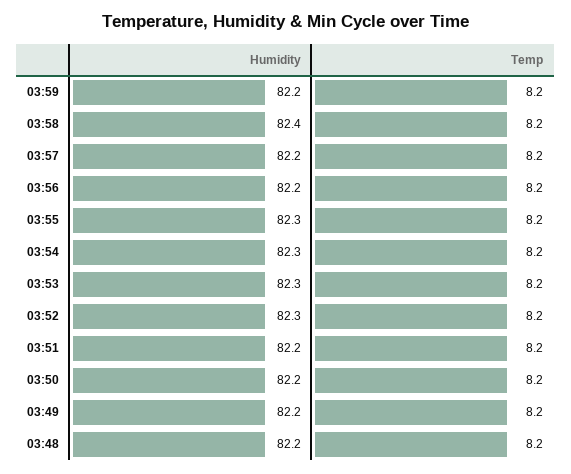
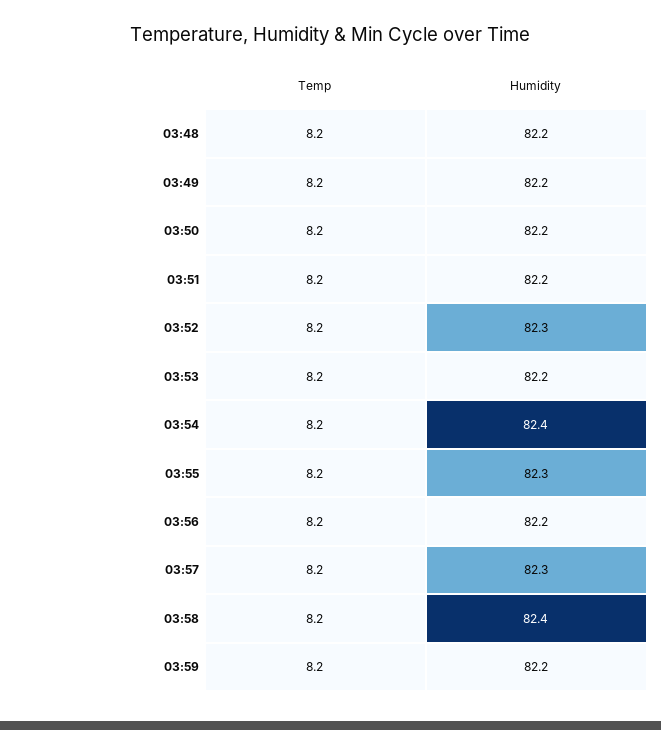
  {
    "Humidity": {
      "03:59": 82.2,
      "03:58": 82.4,
-     "03:57": 82.2,
+     "03:57": 82.3,
      "03:56": 82.2,
      "03:55": 82.3,
-     "03:54": 82.3,
+     "03:54": 82.4,
-     "03:53": 82.3,
+     "03:53": 82.2,
      "03:52": 82.3,
      "03:51": 82.2,
      "03:50": 82.2,
      "03:49": 82.2,
      "03:48": 82.2
    },
    "Temp": {
      "03:59": 8.2,
      "03:58": 8.2,
      "03:57": 8.2,
      "03:56": 8.2,
      "03:55": 8.2,
      "03:54": 8.2,
      "03:53": 8.2,
      "03:52": 8.2,
      "03:51": 8.2,
      "03:50": 8.2,
      "03:49": 8.2,
      "03:48": 8.2
    }
  }

